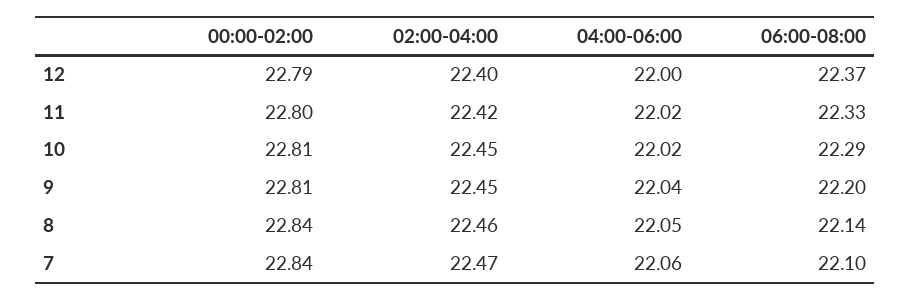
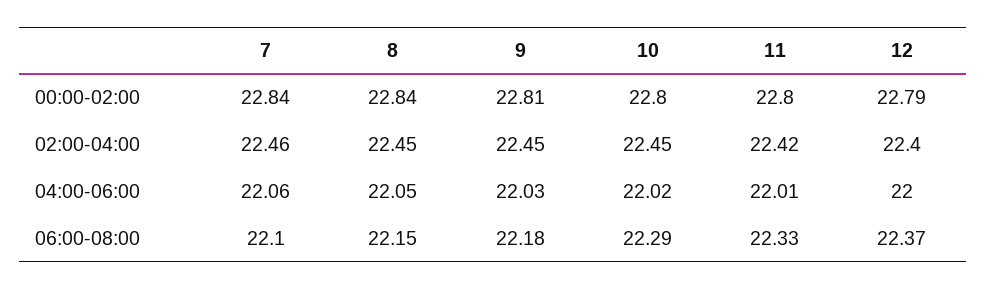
  {
    "00:00-02:00": {
      "12": 22.79,
      "11": 22.8,
-     "10": 22.81,
+     "10": 22.8,
      "9": 22.81,
      "8": 22.84,
      "7": 22.84
    },
    "02:00-04:00": {
      "12": 22.4,
      "11": 22.42,
      "10": 22.45,
      "9": 22.45,
-     "8": 22.46,
+     "8": 22.45,
-     "7": 22.47
+     "7": 22.46
    },
    "04:00-06:00": {
      "12": 22,
-     "11": 22.02,
+     "11": 22.01,
      "10": 22.02,
-     "9": 22.04,
+     "9": 22.03,
      "8": 22.05,
      "7": 22.06
    },
    "06:00-08:00": {
      "12": 22.37,
      "11": 22.33,
      "10": 22.29,
-     "9": 22.2,
+     "9": 22.18,
-     "8": 22.14,
+     "8": 22.15,
      "7": 22.1
    }
  }

